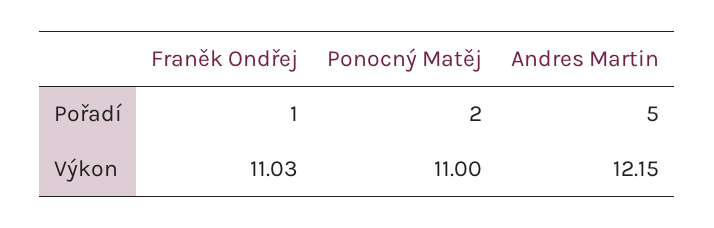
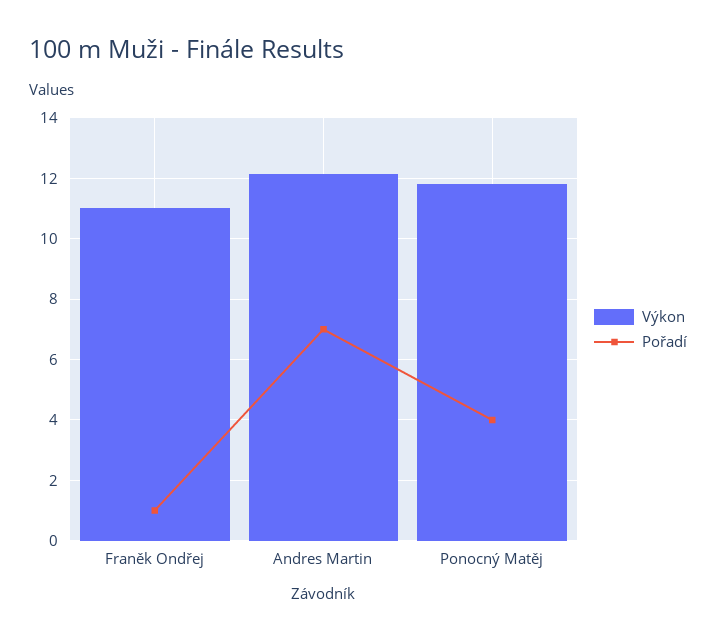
  {
    "Pořadí": {
      "Franěk Ondřej": 1,
-     "Ponocný Matěj": 2,
+     "Ponocný Matěj": 4,
-     "Andres Martin": 5
+     "Andres Martin": 7
    },
    "Výkon": {
      "Franěk Ondřej": 11.03,
-     "Ponocný Matěj": 11,
+     "Ponocný Matěj": 11.8,
      "Andres Martin": 12.15
    }
  }

